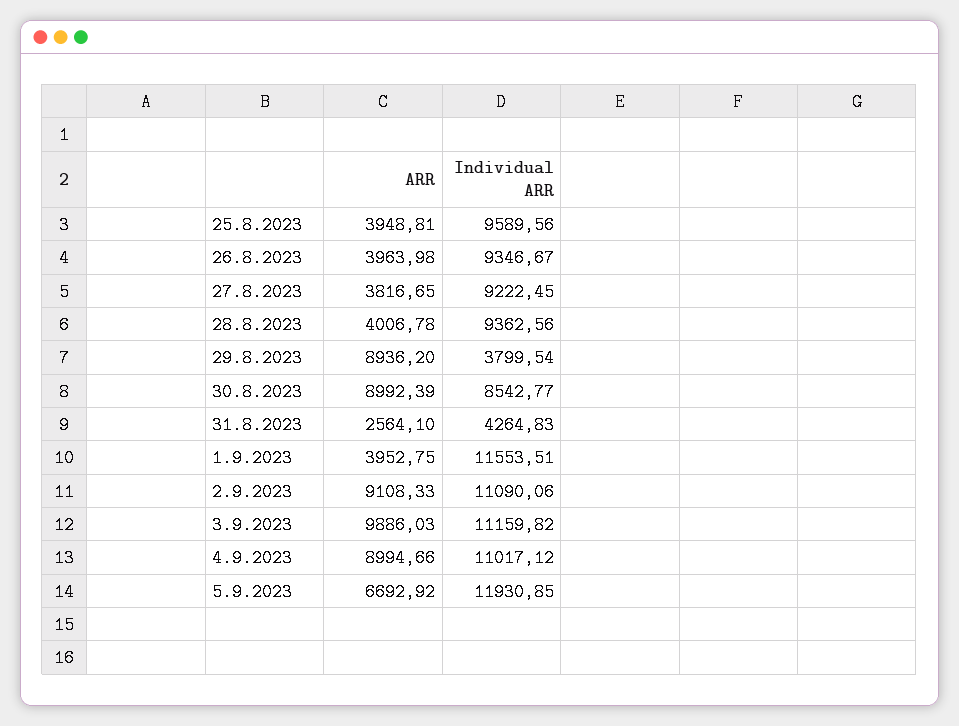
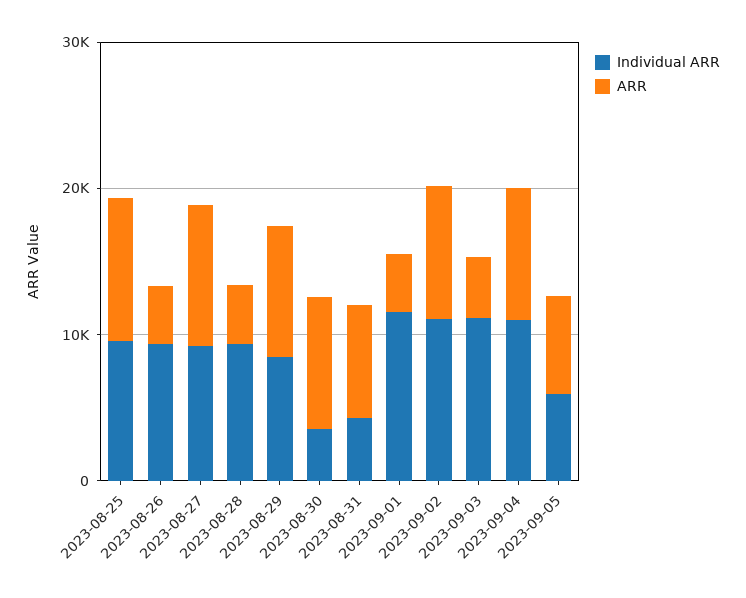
  {
    "ARR": {
-     "25.8.2023": 3948.81,
+     "25.8.2023": 10000,
      "26.8.2023": 3963.98,
-     "27.8.2023": 3816.65,
+     "27.8.2023": 10000,
      "28.8.2023": 4006.78,
      "29.8.2023": 8936.2,
      "30.8.2023": 8992.39,
-     "31.8.2023": 2564.1,
+     "31.8.2023": 8000,
      "1.9.2023": 3952.75,
      "2.9.2023": 9108.33,
-     "3.9.2023": 9886.03,
+     "3.9.2023": 4000,
      "4.9.2023": 8994.66,
      "5.9.2023": 6692.92
    },
    "Individual ARR": {
      "25.8.2023": 9589.56,
      "26.8.2023": 9346.67,
      "27.8.2023": 9222.45,
      "28.8.2023": 9362.56,
-     "29.8.2023": 3799.54,
+     "29.8.2023": 8000,
-     "30.8.2023": 8542.77,
+     "30.8.2023": 4000,
      "31.8.2023": 4264.83,
      "1.9.2023": 11553.51,
      "2.9.2023": 11090.06,
      "3.9.2023": 11159.82,
      "4.9.2023": 11017.12,
-     "5.9.2023": 11930.85
+     "5.9.2023": 6000
    }
  }

